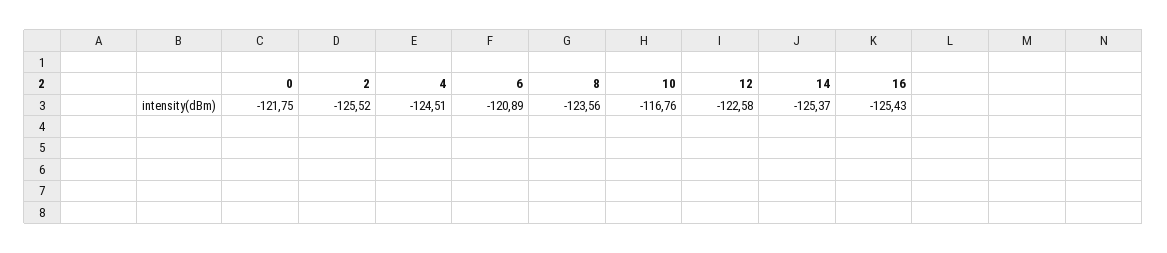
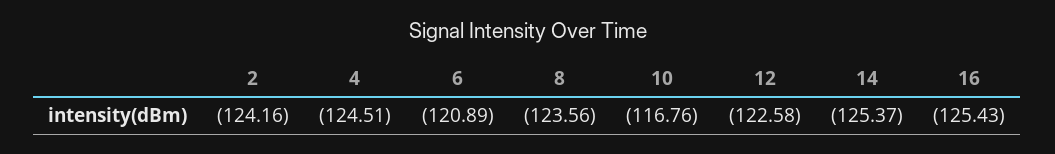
  {
-   "0": -121.75,
-   "2": -125.52,
+   "2": -124.16,
    "4": -124.51,
    "6": -120.89,
    "8": -123.56,
    "10": -116.76,
    "12": -122.58,
    "14": -125.37,
    "16": -125.43
  }

